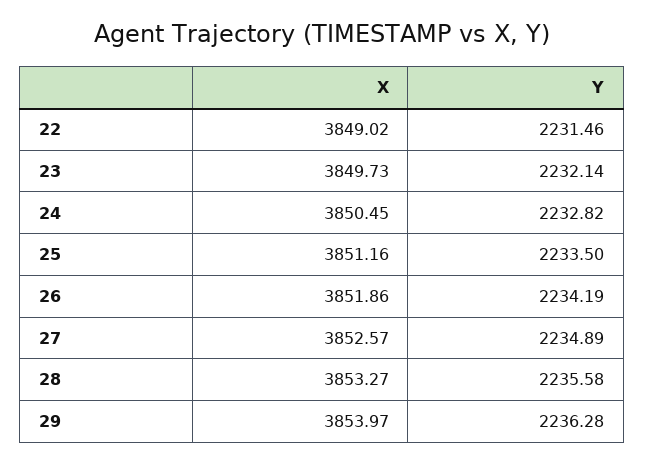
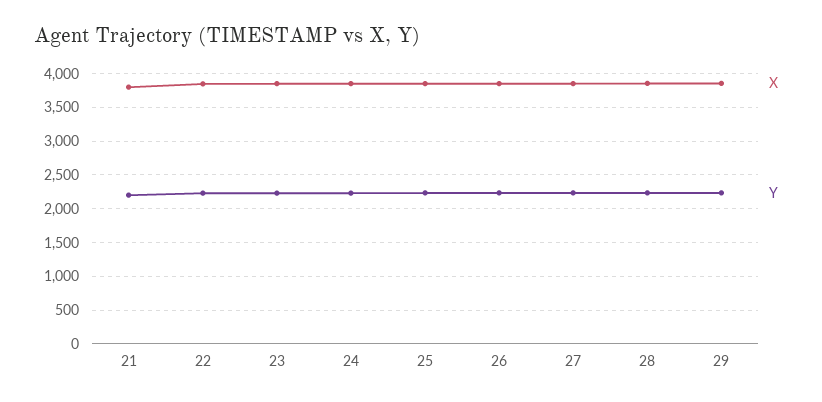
  {
    "X": {
      "22": 3849.02,
      "23": 3849.73,
      "24": 3850.45,
      "25": 3851.16,
      "26": 3851.86,
      "27": 3852.57,
      "28": 3853.27,
-     "29": 3853.97
+     "29": 3853.97,
+     "21": 3800
    },
    "Y": {
      "22": 2231.46,
      "23": 2232.14,
      "24": 2232.82,
      "25": 2233.5,
      "26": 2234.19,
      "27": 2234.89,
      "28": 2235.58,
-     "29": 2236.28
+     "29": 2236.28,
+     "21": 2200
    }
  }

